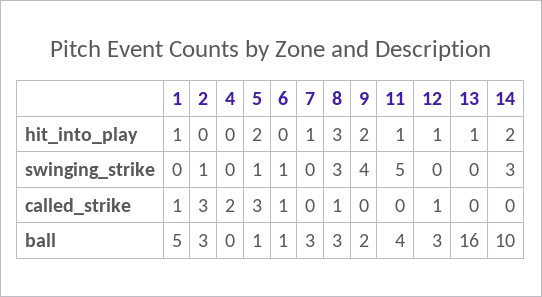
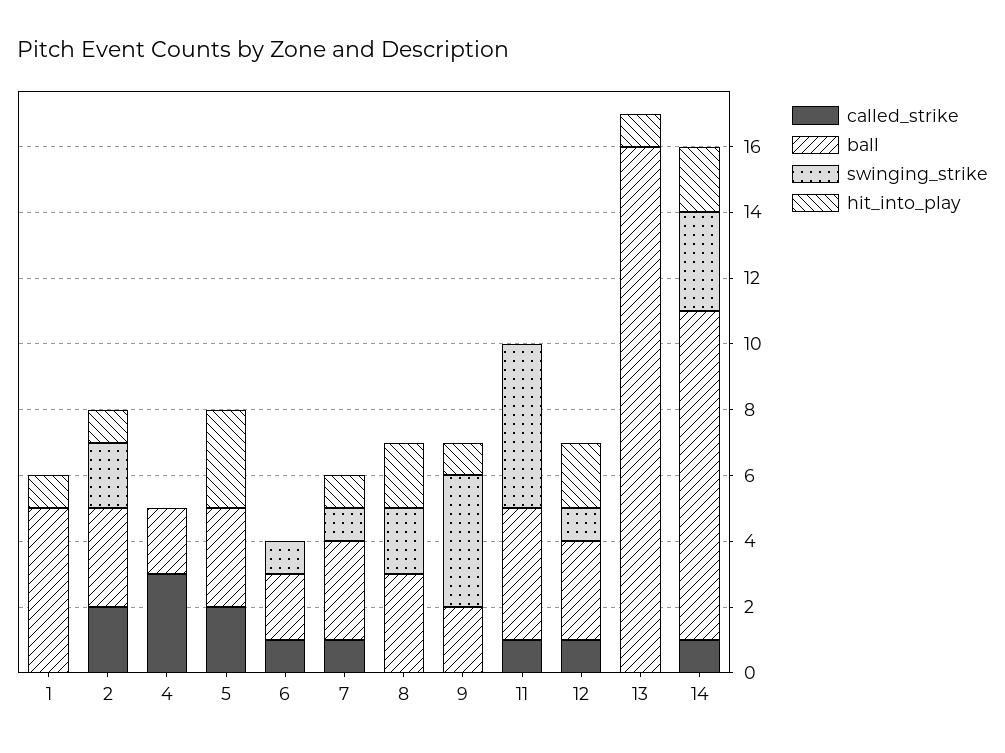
  {
    "hit_into_play": {
      "1": 1,
-     "2": 0,
+     "2": 1,
      "4": 0,
-     "5": 2,
+     "5": 3,
      "6": 0,
      "7": 1,
-     "8": 3,
+     "8": 2,
-     "9": 2,
+     "9": 1,
-     "11": 1,
+     "11": 0,
-     "12": 1,
+     "12": 2,
      "13": 1,
      "14": 2
    },
    "swinging_strike": {
      "1": 0,
-     "2": 1,
+     "2": 2,
      "4": 0,
-     "5": 1,
+     "5": 0,
      "6": 1,
-     "7": 0,
+     "7": 1,
-     "8": 3,
+     "8": 2,
      "9": 4,
      "11": 5,
-     "12": 0,
+     "12": 1,
      "13": 0,
      "14": 3
    },
    "called_strike": {
-     "1": 1,
+     "1": 0,
-     "2": 3,
+     "2": 2,
-     "4": 2,
+     "4": 3,
-     "5": 3,
+     "5": 2,
      "6": 1,
-     "7": 0,
+     "7": 1,
-     "8": 1,
+     "8": 0,
      "9": 0,
-     "11": 0,
+     "11": 1,
      "12": 1,
      "13": 0,
-     "14": 0
+     "14": 1
    },
    "ball": {
      "1": 5,
      "2": 3,
-     "4": 0,
+     "4": 2,
-     "5": 1,
+     "5": 3,
-     "6": 1,
+     "6": 2,
      "7": 3,
      "8": 3,
      "9": 2,
      "11": 4,
      "12": 3,
      "13": 16,
      "14": 10
    }
  }

